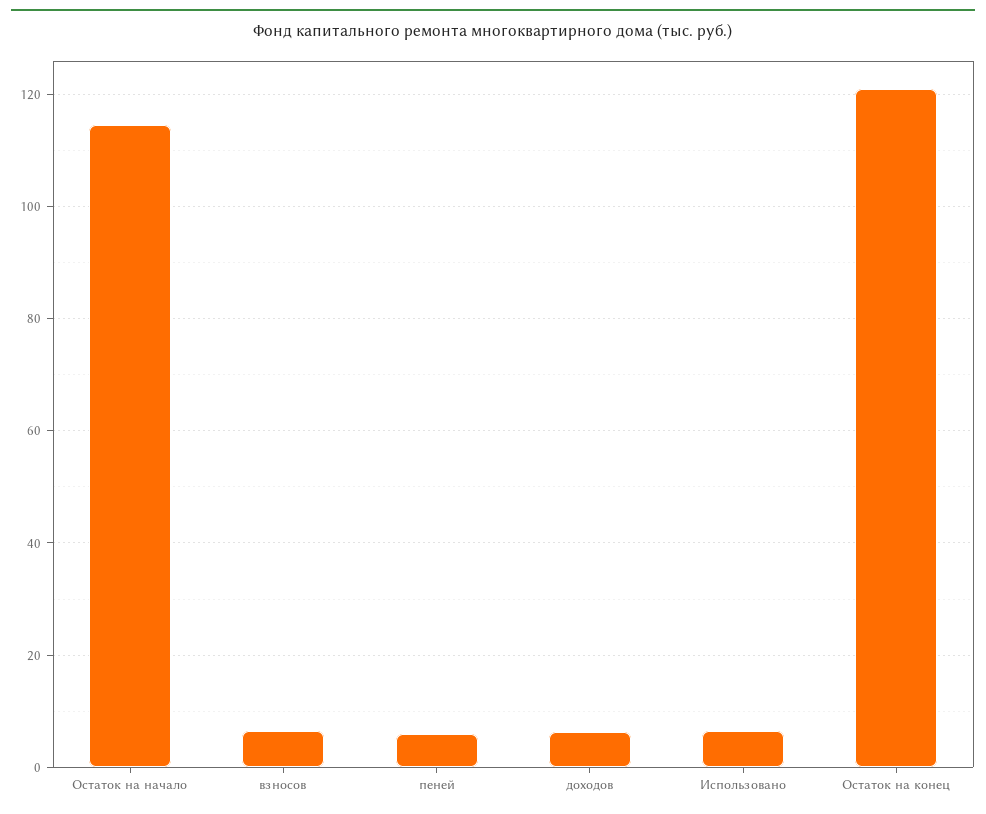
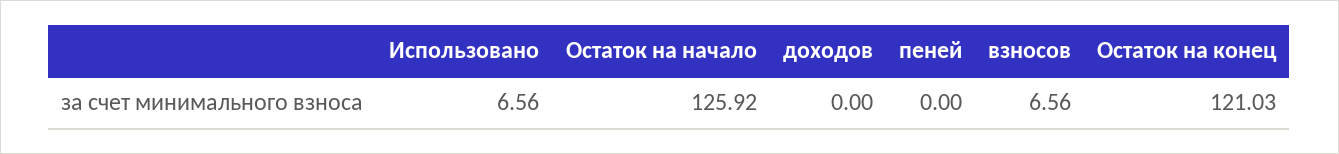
  {
-   "Остаток на начало": 114,
+   "Остаток на начало": 125.92,
    "взносов": 6.56,
-   "пеней": 6,
+   "пеней": 0,
-   "доходов": 6,
+   "доходов": 0,
    "Использовано": 6.56,
    "Остаток на конец": 121.03
  }

